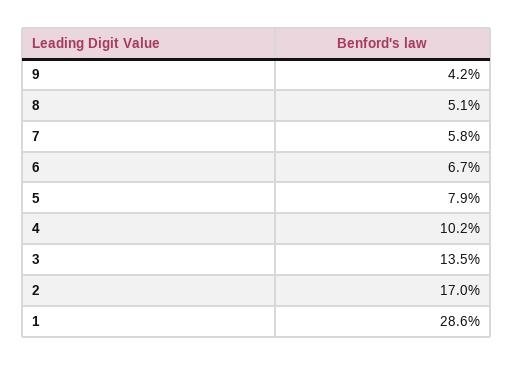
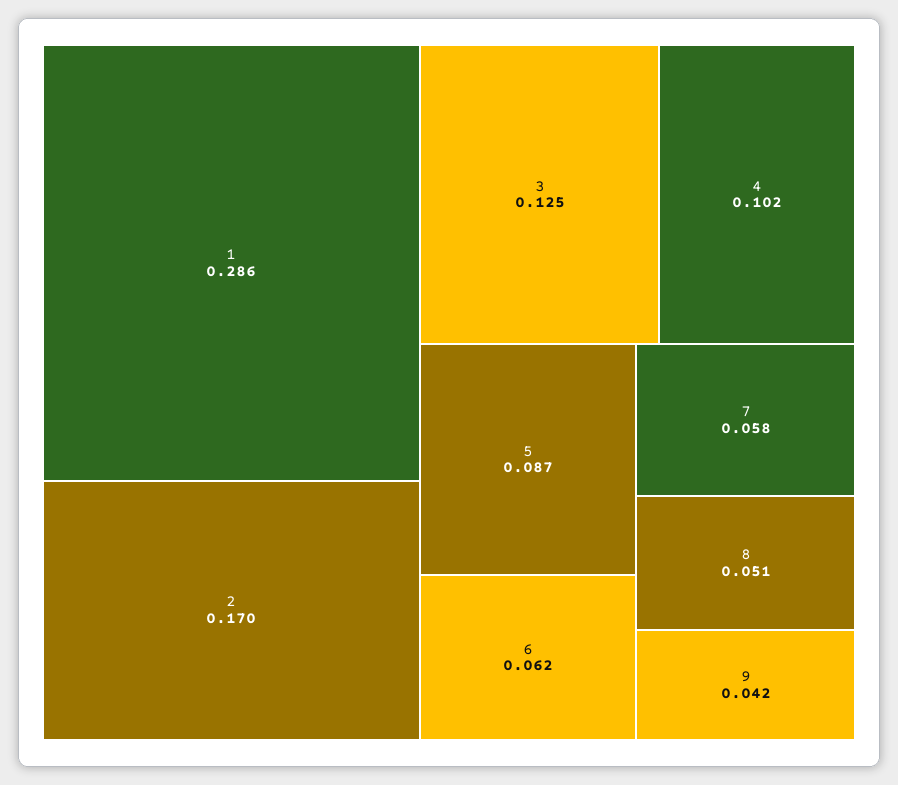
  {
    "9": 0.042,
    "8": 0.051,
    "7": 0.058,
-   "6": 0.067,
+   "6": 0.062,
-   "5": 0.079,
+   "5": 0.087,
    "4": 0.102,
-   "3": 0.135,
+   "3": 0.125,
    "2": 0.17,
    "1": 0.286
  }

